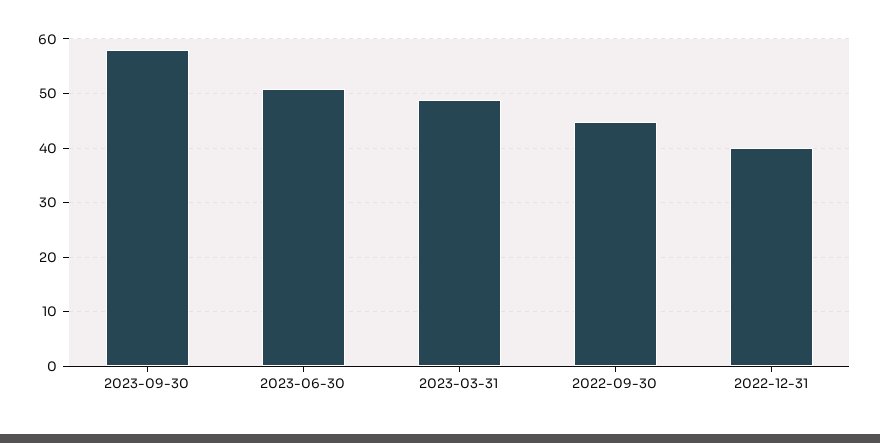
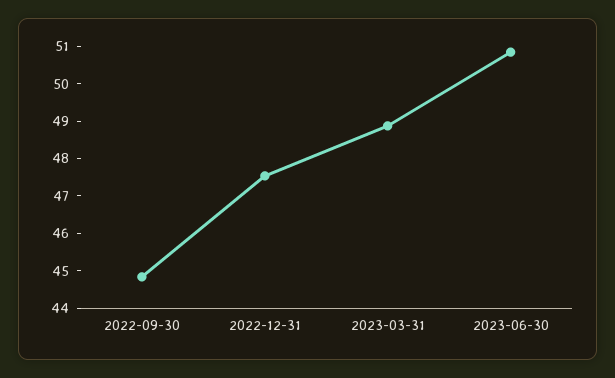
  {
-   "2023-09-30": 58,
    "2023-06-30": 50.75,
    "2023-03-31": 48.75,
    "2022-09-30": 44.75,
-   "2022-12-31": 40
+   "2022-12-31": 47.5
  }

